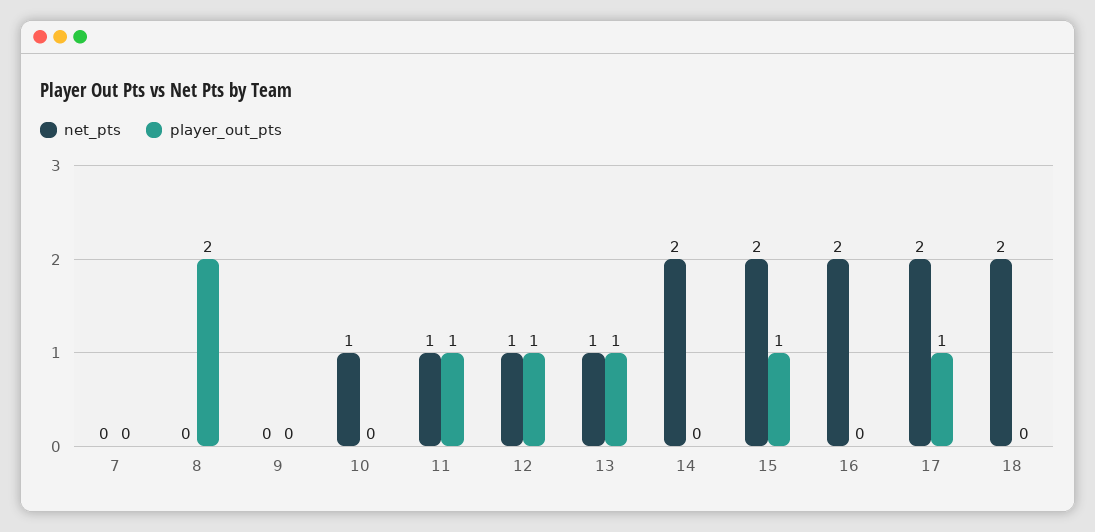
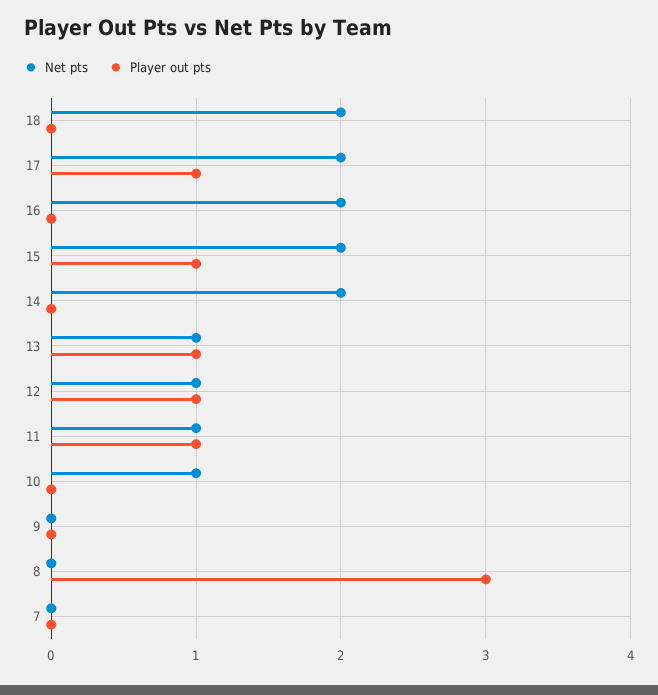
  {
    "net_pts": {
      "7": 0,
      "8": 0,
      "9": 0,
      "10": 1,
      "11": 1,
      "12": 1,
      "13": 1,
      "14": 2,
      "15": 2,
      "16": 2,
      "17": 2,
      "18": 2
    },
    "player_out_pts": {
      "7": 0,
-     "8": 2,
+     "8": 3,
      "9": 0,
      "10": 0,
      "11": 1,
      "12": 1,
      "13": 1,
      "14": 0,
      "15": 1,
      "16": 0,
      "17": 1,
      "18": 0
    }
  }

